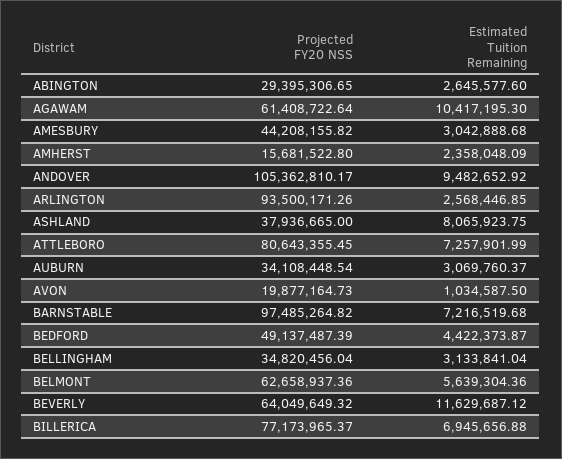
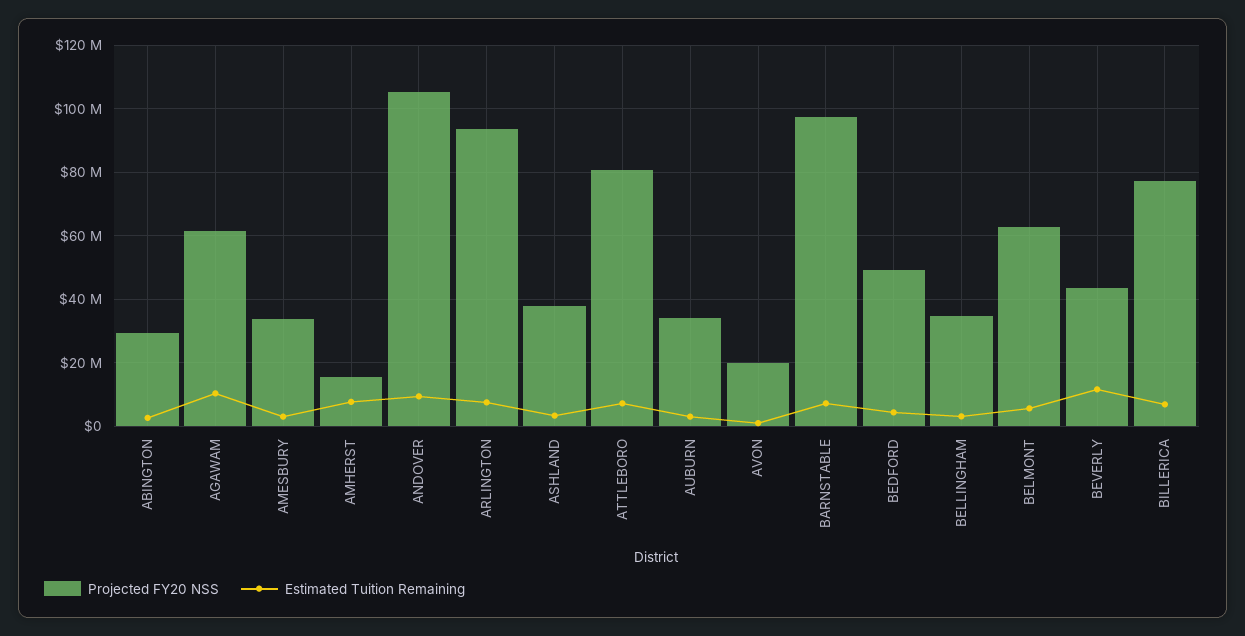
  {
    "Projected FY20 NSS": {
      "ABINGTON": 29395306.65,
      "AGAWAM": 61408722.64,
-     "AMESBURY": 44208155.82,
+     "AMESBURY": 34000000,
      "AMHERST": 15681522.8,
      "ANDOVER": 105362810.17,
      "ARLINGTON": 93500171.26,
      "ASHLAND": 37936665,
      "ATTLEBORO": 80643355.45,
      "AUBURN": 34108448.54,
      "AVON": 19877164.73,
      "BARNSTABLE": 97485264.82,
      "BEDFORD": 49137487.39,
      "BELLINGHAM": 34820456.04,
      "BELMONT": 62658937.36,
-     "BEVERLY": 64049649.32,
+     "BEVERLY": 44000000,
      "BILLERICA": 77173965.37
    },
    "Estimated Tuition Remaining": {
      "ABINGTON": 2645577.6,
      "AGAWAM": 10417195.3,
      "AMESBURY": 3042888.68,
-     "AMHERST": 2358048.09,
+     "AMHERST": 8000000,
      "ANDOVER": 9482652.92,
-     "ARLINGTON": 2568446.85,
+     "ARLINGTON": 8000000,
-     "ASHLAND": 8065923.75,
+     "ASHLAND": 4000000,
      "ATTLEBORO": 7257901.99,
      "AUBURN": 3069760.37,
      "AVON": 1034587.5,
      "BARNSTABLE": 7216519.68,
      "BEDFORD": 4422373.87,
      "BELLINGHAM": 3133841.04,
      "BELMONT": 5639304.36,
      "BEVERLY": 11629687.12,
      "BILLERICA": 6945656.88
    }
  }

